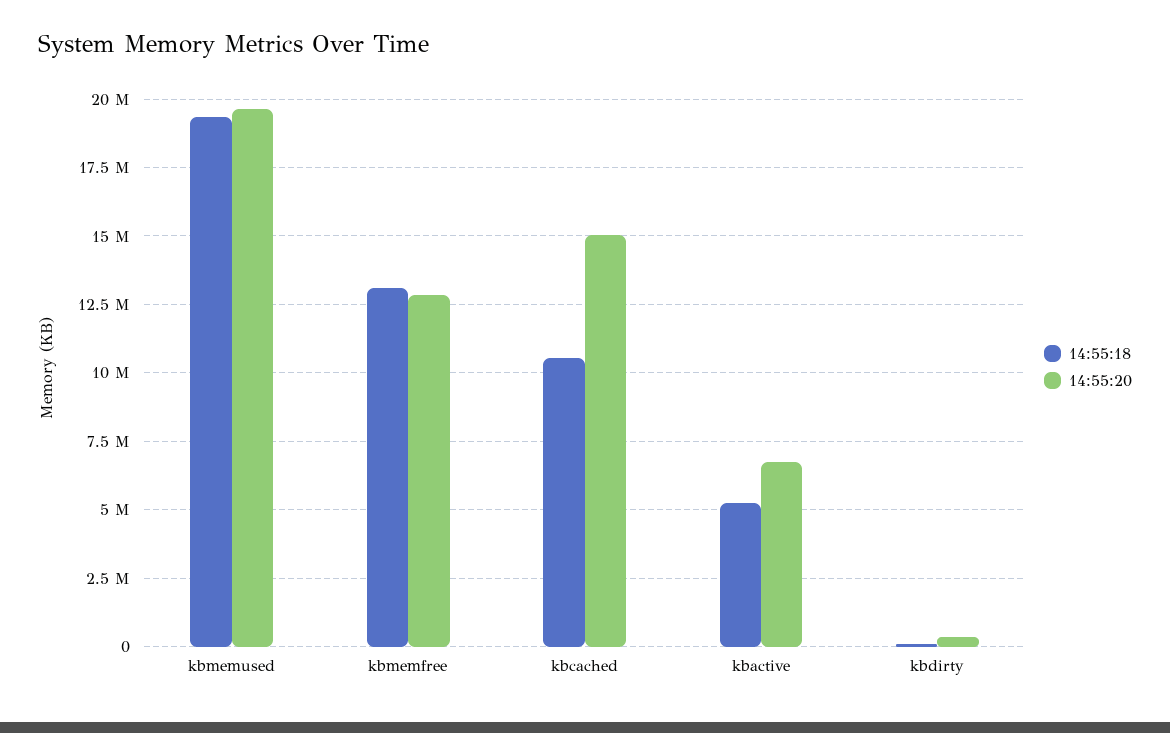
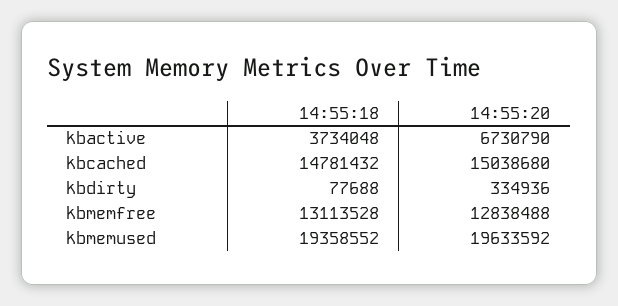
  {
    "14:55:18": {
      "kbmemused": 19358552,
      "kbmemfree": 13113528,
-     "kbcached": 10500000,
+     "kbcached": 14781432,
-     "kbactive": 5250000,
+     "kbactive": 3734048,
      "kbdirty": 77688
    },
    "14:55:20": {
      "kbmemused": 19633592,
      "kbmemfree": 12838488,
      "kbcached": 15038680,
      "kbactive": 6730790,
      "kbdirty": 334936
    }
  }

